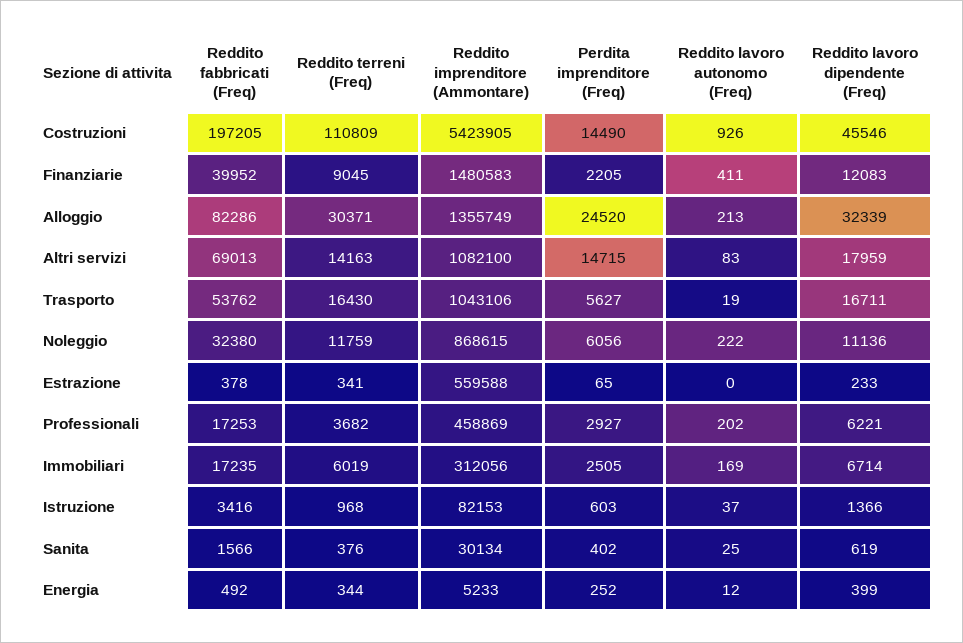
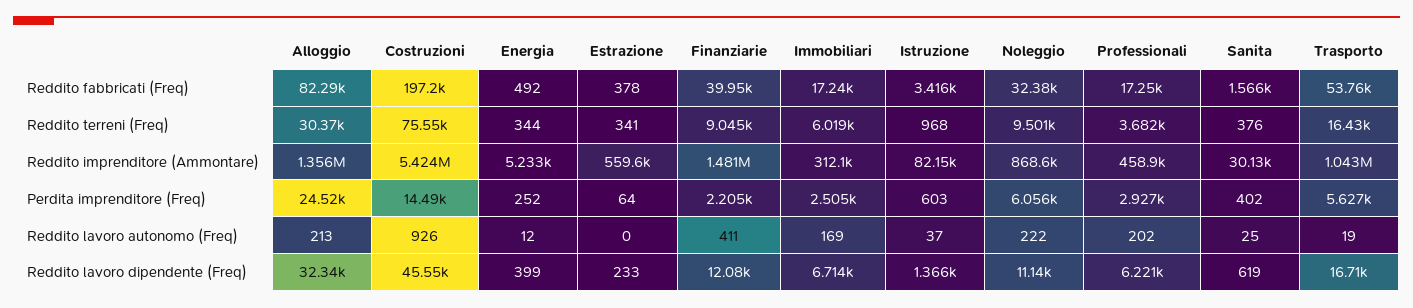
  {
    "Reddito fabbricati (Freq)": {
      "Costruzioni": 197205,
      "Finanziarie": 39952,
      "Alloggio": 82286,
-     "Altri servizi": 69013,
      "Trasporto": 53762,
      "Noleggio": 32380,
      "Estrazione": 378,
      "Professionali": 17253,
      "Immobiliari": 17235,
      "Istruzione": 3416,
      "Sanita": 1566,
      "Energia": 492
    },
    "Reddito terreni (Freq)": {
-     "Costruzioni": 110809,
+     "Costruzioni": 75550,
      "Finanziarie": 9045,
      "Alloggio": 30371,
-     "Altri servizi": 14163,
      "Trasporto": 16430,
-     "Noleggio": 11759,
+     "Noleggio": 9501,
      "Estrazione": 341,
      "Professionali": 3682,
      "Immobiliari": 6019,
      "Istruzione": 968,
      "Sanita": 376,
      "Energia": 344
    },
    "Reddito imprenditore (Ammontare)": {
      "Costruzioni": 5423905,
      "Finanziarie": 1480583,
      "Alloggio": 1355749,
-     "Altri servizi": 1082100,
      "Trasporto": 1043106,
      "Noleggio": 868615,
      "Estrazione": 559588,
      "Professionali": 458869,
      "Immobiliari": 312056,
      "Istruzione": 82153,
      "Sanita": 30134,
      "Energia": 5233
    },
    "Perdita imprenditore (Freq)": {
      "Costruzioni": 14490,
      "Finanziarie": 2205,
      "Alloggio": 24520,
-     "Altri servizi": 14715,
      "Trasporto": 5627,
      "Noleggio": 6056,
-     "Estrazione": 65,
+     "Estrazione": 64,
      "Professionali": 2927,
      "Immobiliari": 2505,
      "Istruzione": 603,
      "Sanita": 402,
      "Energia": 252
    },
    "Reddito lavoro autonomo (Freq)": {
      "Costruzioni": 926,
      "Finanziarie": 411,
      "Alloggio": 213,
-     "Altri servizi": 83,
      "Trasporto": 19,
      "Noleggio": 222,
      "Estrazione": 0,
      "Professionali": 202,
      "Immobiliari": 169,
      "Istruzione": 37,
      "Sanita": 25,
      "Energia": 12
    },
    "Reddito lavoro dipendente (Freq)": {
      "Costruzioni": 45546,
      "Finanziarie": 12083,
      "Alloggio": 32339,
-     "Altri servizi": 17959,
      "Trasporto": 16711,
      "Noleggio": 11136,
      "Estrazione": 233,
      "Professionali": 6221,
      "Immobiliari": 6714,
      "Istruzione": 1366,
      "Sanita": 619,
      "Energia": 399
    }
  }

